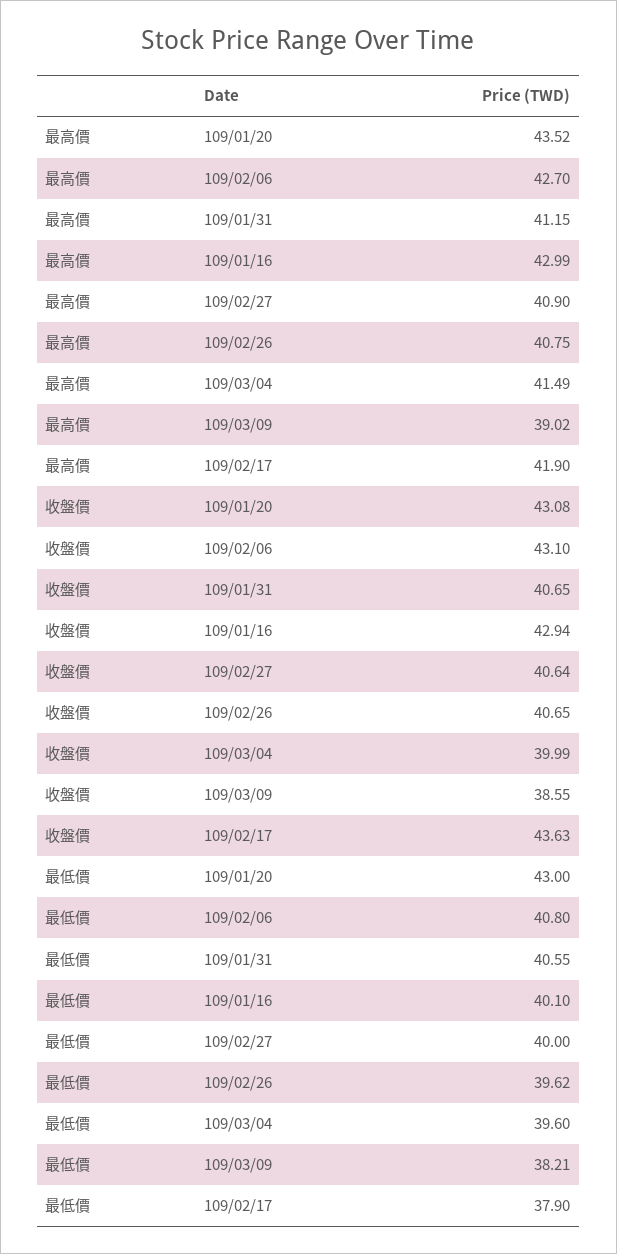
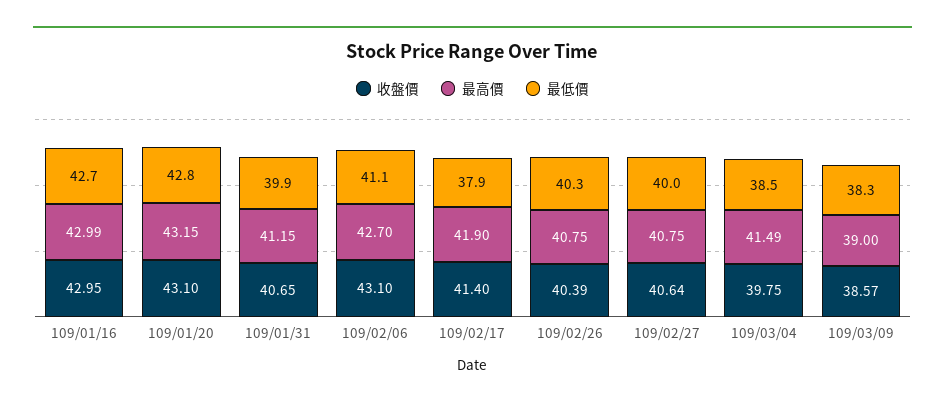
  {
    "最高價": {
-     "109/01/20": 43.52,
+     "109/01/20": 43.15,
      "109/02/06": 42.7,
      "109/01/31": 41.15,
      "109/01/16": 42.99,
-     "109/02/27": 40.9,
+     "109/02/27": 40.75,
      "109/02/26": 40.75,
      "109/03/04": 41.49,
-     "109/03/09": 39.02,
+     "109/03/09": 39,
      "109/02/17": 41.9
    },
    "收盤價": {
-     "109/01/20": 43.08,
+     "109/01/20": 43.1,
      "109/02/06": 43.1,
      "109/01/31": 40.65,
-     "109/01/16": 42.94,
+     "109/01/16": 42.95,
      "109/02/27": 40.64,
-     "109/02/26": 40.65,
+     "109/02/26": 40.39,
-     "109/03/04": 39.99,
+     "109/03/04": 39.75,
-     "109/03/09": 38.55,
+     "109/03/09": 38.57,
-     "109/02/17": 43.63
+     "109/02/17": 41.4
    },
    "最低價": {
-     "109/01/20": 43,
+     "109/01/20": 42.8,
-     "109/02/06": 40.8,
+     "109/02/06": 41.1,
-     "109/01/31": 40.55,
+     "109/01/31": 39.9,
-     "109/01/16": 40.1,
+     "109/01/16": 42.7,
      "109/02/27": 40,
-     "109/02/26": 39.62,
+     "109/02/26": 40.3,
-     "109/03/04": 39.6,
+     "109/03/04": 38.5,
-     "109/03/09": 38.21,
+     "109/03/09": 38.3,
      "109/02/17": 37.9
    }
  }

